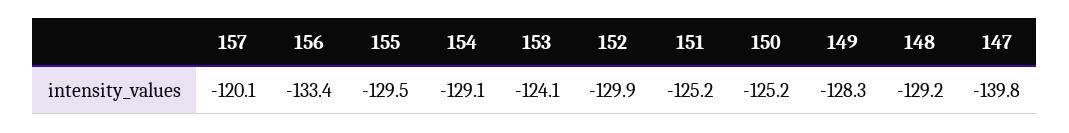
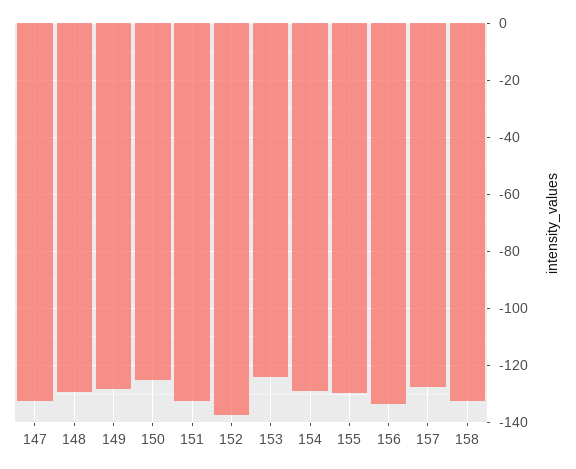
  {
-   "157": -120.1,
+   "157": -127.5,
    "156": -133.4,
    "155": -129.5,
    "154": -129.1,
    "153": -124.1,
-   "152": -129.9,
+   "152": -137.5,
-   "151": -125.2,
+   "151": -132.5,
    "150": -125.2,
    "149": -128.3,
    "148": -129.2,
-   "147": -139.8
+   "147": -132.5,
+   "158": -132.5
  }

